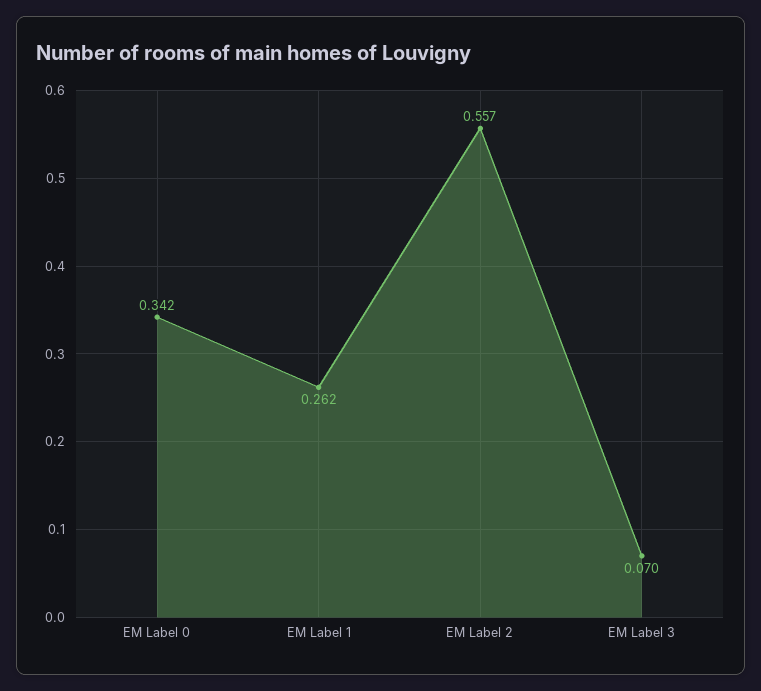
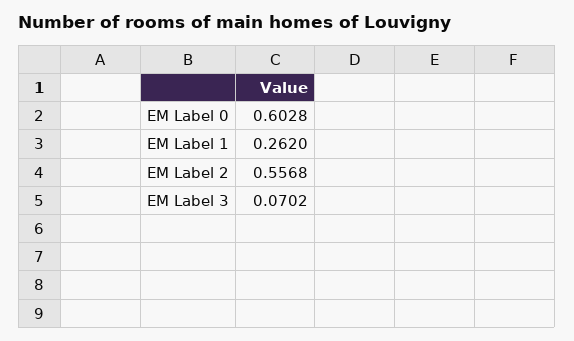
  {
-   "EM Label 0": 0.342,
+   "EM Label 0": 0.6028,
    "EM Label 1": 0.262,
    "EM Label 2": 0.5568,
    "EM Label 3": 0.0702
  }

